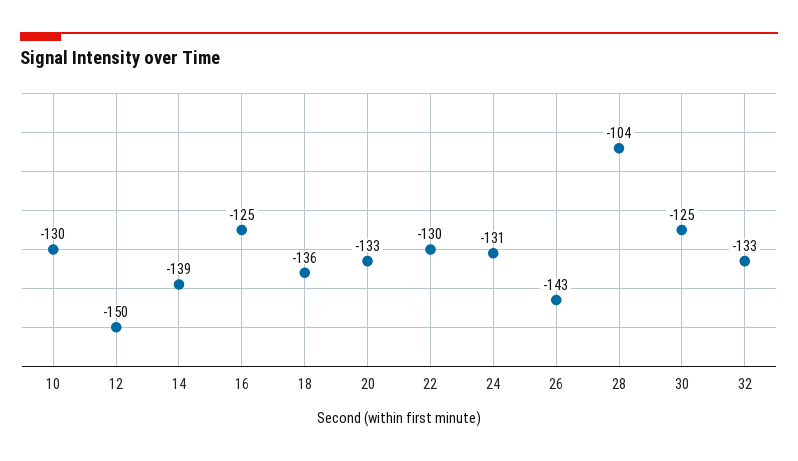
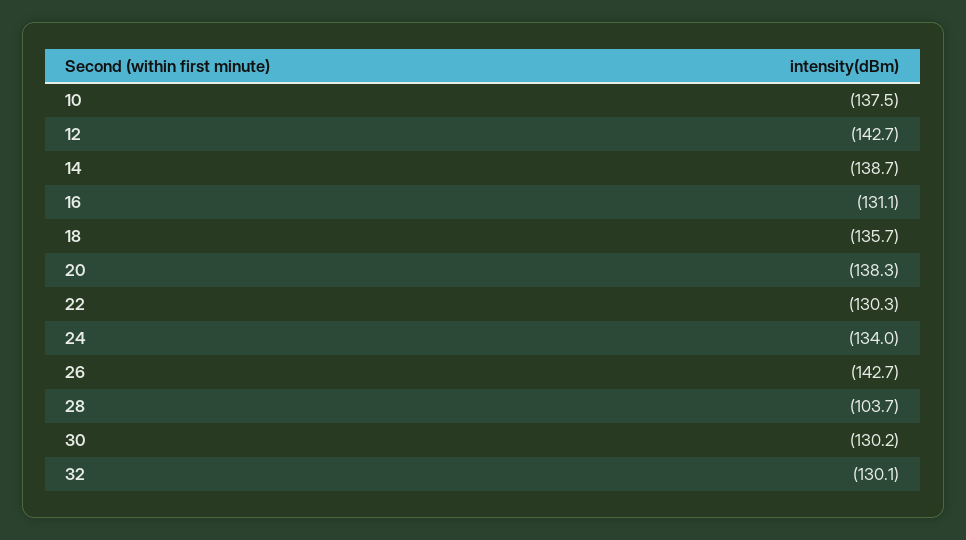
  {
-   "10": -130,
+   "10": -137.5,
-   "12": -150,
+   "12": -142.7,
    "14": -138.7,
-   "16": -125,
+   "16": -131.1,
    "18": -135.7,
-   "20": -133,
+   "20": -138.3,
    "22": -130.3,
-   "24": -131,
+   "24": -134,
    "26": -142.7,
    "28": -103.7,
-   "30": -125,
+   "30": -130.2,
-   "32": -133
+   "32": -130.1
  }

